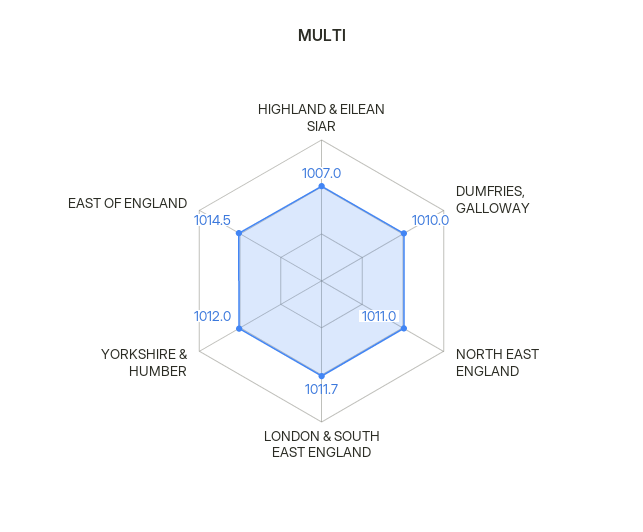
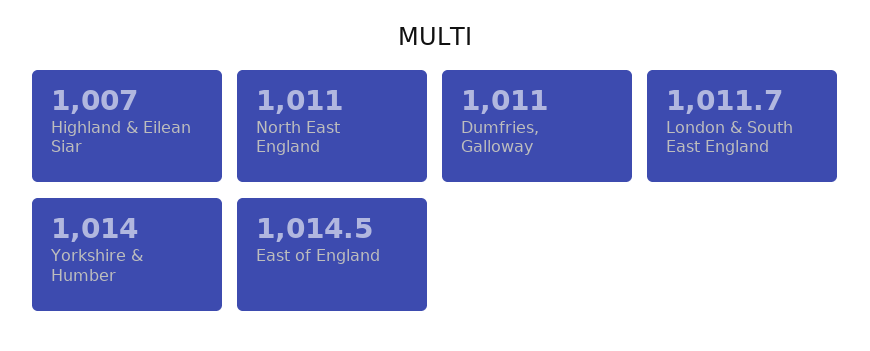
  {
    "HIGHLAND & EILEAN SIAR": 1007,
-   "DUMFRIES, GALLOWAY": 1010,
+   "DUMFRIES, GALLOWAY": 1011,
    "NORTH EAST ENGLAND": 1011,
    "LONDON & SOUTH EAST ENGLAND": 1011.7,
-   "YORKSHIRE & HUMBER": 1012,
+   "YORKSHIRE & HUMBER": 1014,
    "EAST OF ENGLAND": 1014.5
  }

